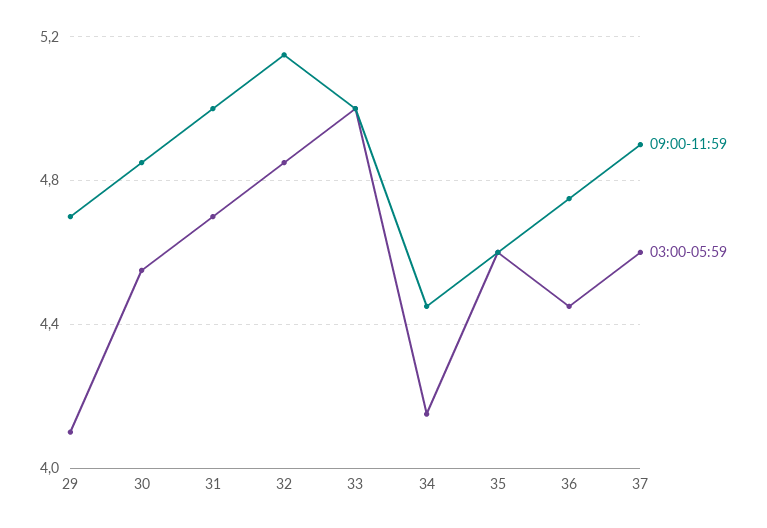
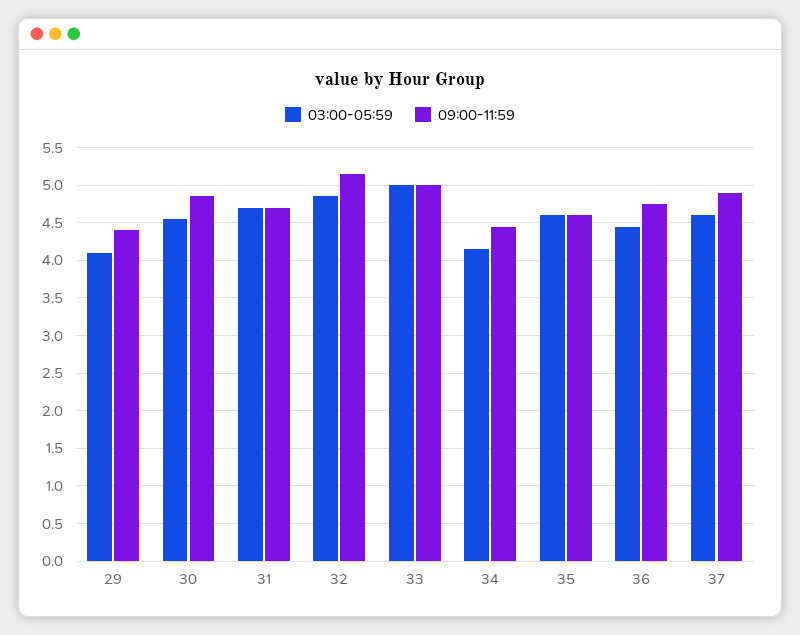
  {
    "09:00-11:59": {
-     "29": 4.7,
+     "29": 4.4,
      "30": 4.85,
-     "31": 5,
+     "31": 4.7,
      "32": 5.15,
      "33": 5,
      "34": 4.45,
      "35": 4.6,
      "36": 4.75,
      "37": 4.9
    },
    "03:00-05:59": {
      "29": 4.1,
      "30": 4.55,
      "31": 4.7,
      "32": 4.85,
      "33": 5,
      "34": 4.15,
      "35": 4.6,
      "36": 4.45,
      "37": 4.6
    }
  }

